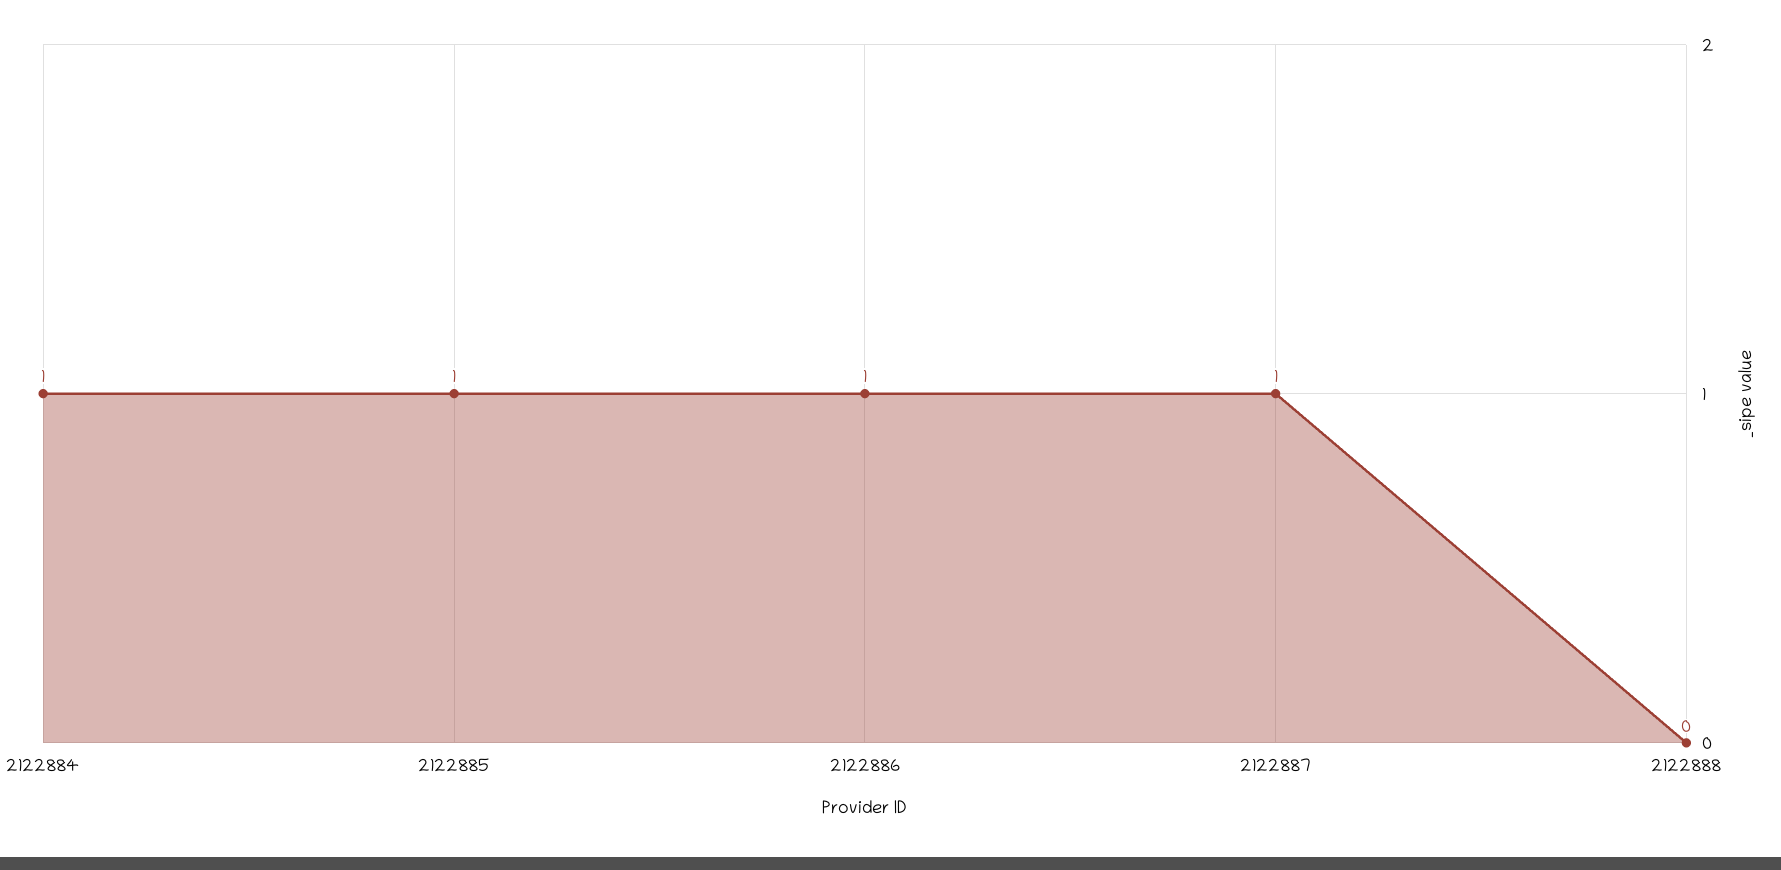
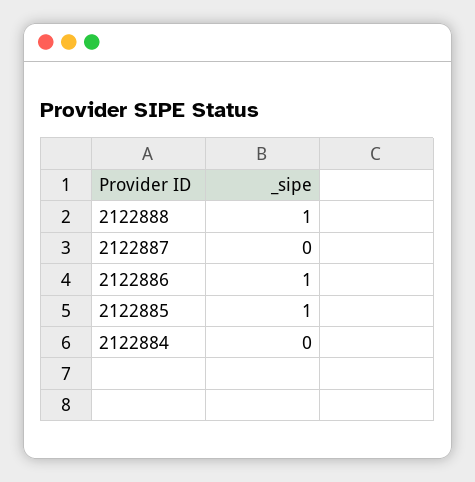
  {
-   "2122884": 1,
+   "2122884": 0,
    "2122885": 1,
    "2122886": 1,
-   "2122887": 1,
+   "2122887": 0,
-   "2122888": 0
+   "2122888": 1
  }

